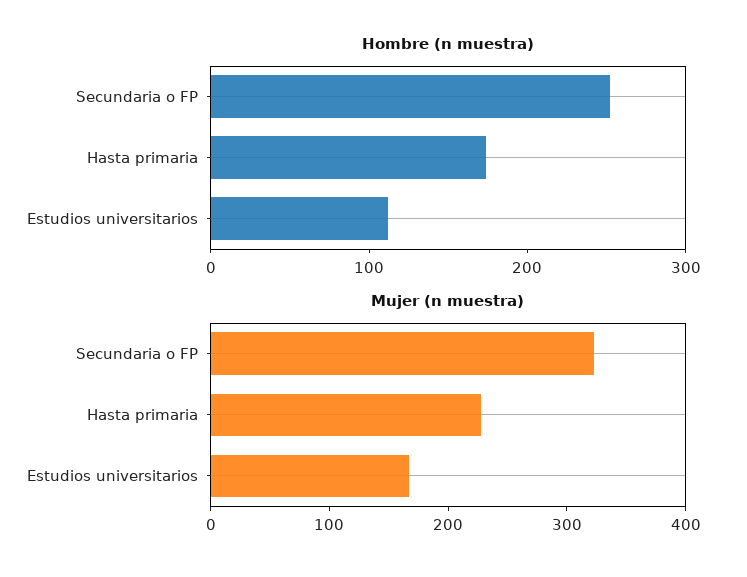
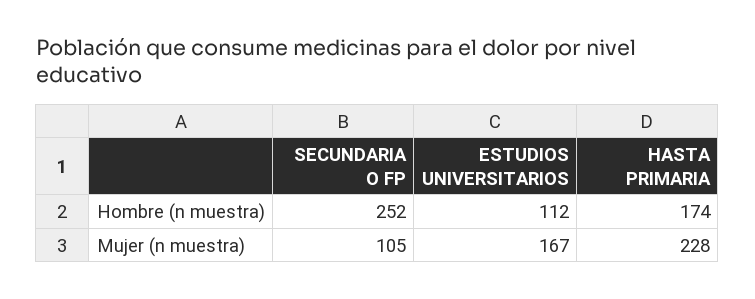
  {
    "Hombre (n muestra)": {
      "Secundaria o FP": 252,
      "Hasta primaria": 174,
      "Estudios universitarios": 112
    },
    "Mujer (n muestra)": {
-     "Secundaria o FP": 320,
+     "Secundaria o FP": 105,
      "Hasta primaria": 228,
      "Estudios universitarios": 167
    }
  }

